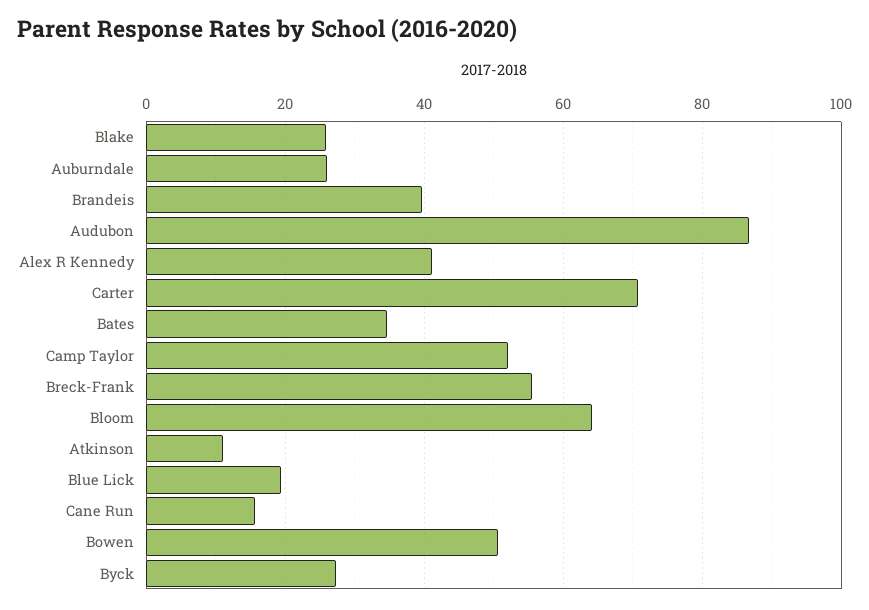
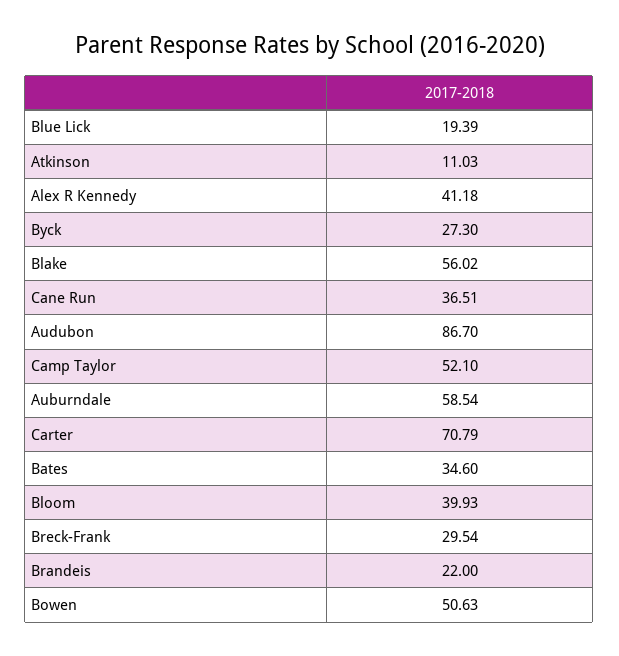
  {
-   "Blake": 26,
+   "Blake": 56.02,
-   "Auburndale": 26,
+   "Auburndale": 58.54,
-   "Brandeis": 40,
+   "Brandeis": 22,
    "Audubon": 86.7,
    "Alex R Kennedy": 41.18,
    "Carter": 70.79,
    "Bates": 34.6,
    "Camp Taylor": 52.1,
-   "Breck-Frank": 56,
+   "Breck-Frank": 29.54,
-   "Bloom": 64,
+   "Bloom": 39.93,
    "Atkinson": 11.03,
    "Blue Lick": 19.39,
-   "Cane Run": 16,
+   "Cane Run": 36.51,
    "Bowen": 50.63,
    "Byck": 27.3
  }

